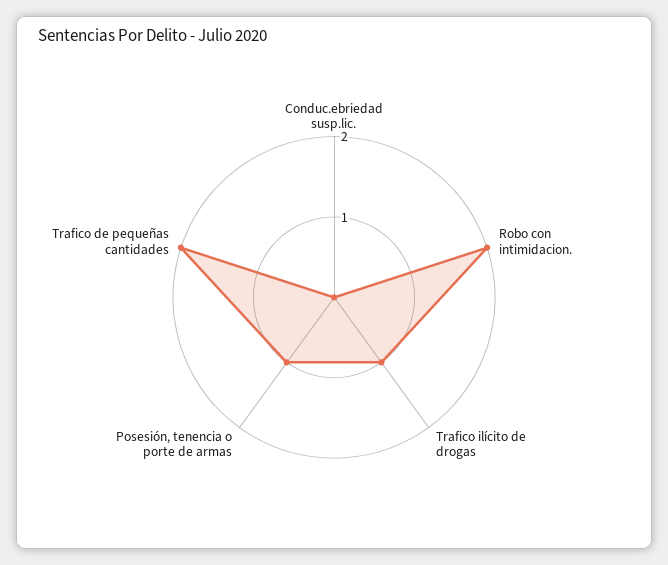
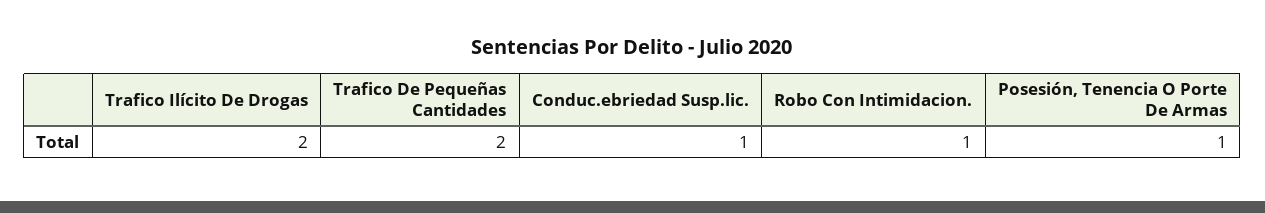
  {
-   "Conduc.ebriedad susp.lic.": 0,
+   "Conduc.ebriedad susp.lic.": 1,
-   "Robo con intimidacion.": 2,
+   "Robo con intimidacion.": 1,
-   "Trafico ilícito de drogas": 1,
+   "Trafico ilícito de drogas": 2,
    "Posesión, tenencia o porte de armas": 1,
    "Trafico de pequeñas cantidades": 2
  }

